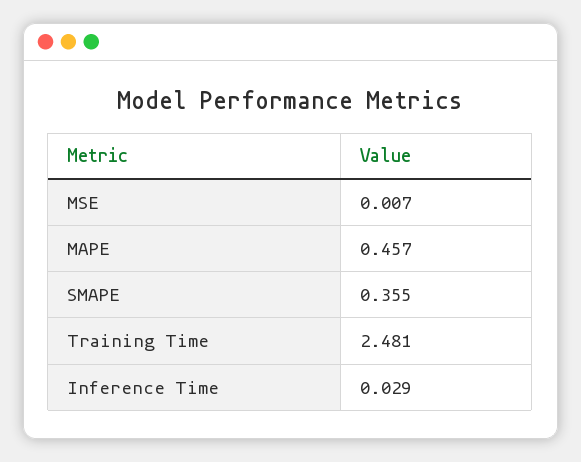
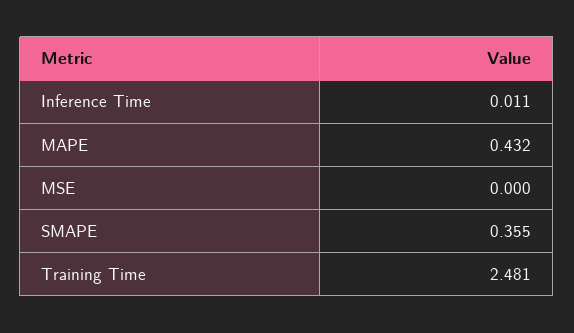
  {
-   "MSE": 0.007,
+   "MSE": 0,
-   "MAPE": 0.457,
+   "MAPE": 0.432,
    "SMAPE": 0.355,
    "Training Time": 2.481,
-   "Inference Time": 0.029
+   "Inference Time": 0.011
  }

